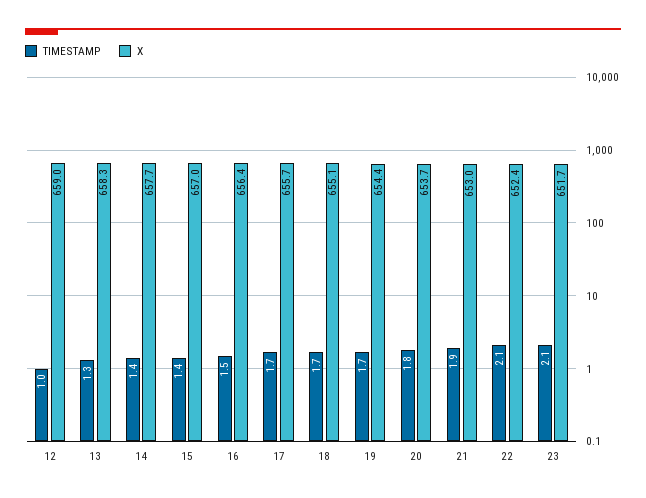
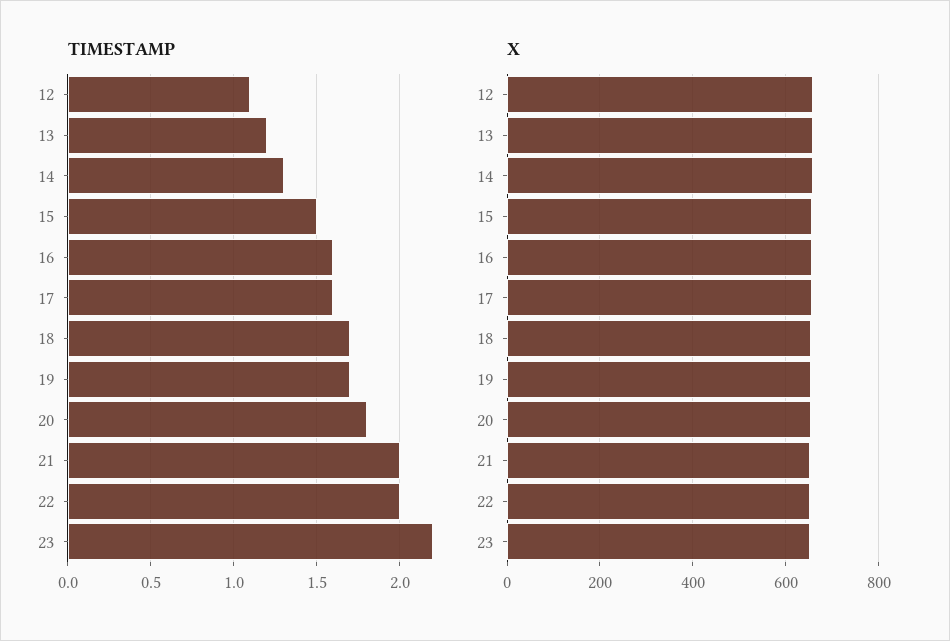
  {
    "TIMESTAMP": {
-     "12": 1,
+     "12": 1.1,
-     "13": 1.3,
+     "13": 1.2,
-     "14": 1.4,
+     "14": 1.3,
-     "15": 1.4,
+     "15": 1.5,
-     "16": 1.5,
+     "16": 1.6,
-     "17": 1.7,
+     "17": 1.6,
      "18": 1.7,
      "19": 1.7,
      "20": 1.8,
-     "21": 1.9,
+     "21": 2,
-     "22": 2.1,
+     "22": 2,
-     "23": 2.1
+     "23": 2.2
    },
    "X": {
      "12": 659,
      "13": 658.3,
      "14": 657.7,
      "15": 657,
      "16": 656.4,
      "17": 655.7,
      "18": 655.1,
      "19": 654.4,
      "20": 653.7,
      "21": 653,
      "22": 652.4,
      "23": 651.7
    }
  }

